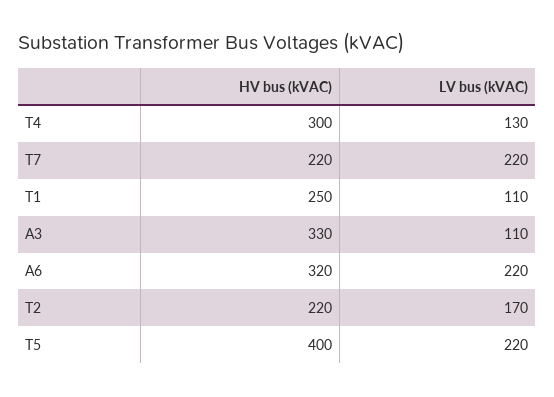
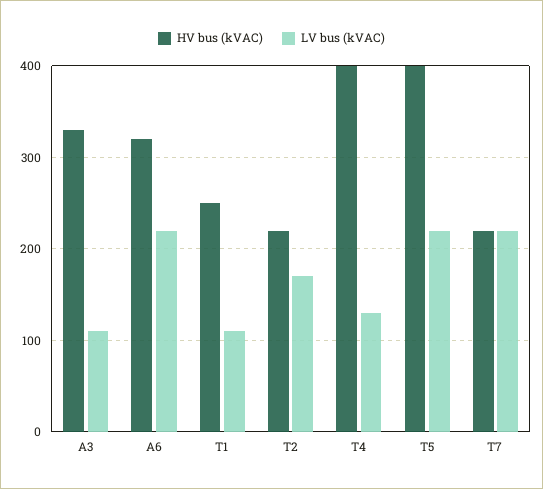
  {
    "HV bus (kVAC)": {
-     "T4": 300,
+     "T4": 400,
      "T7": 220,
      "T1": 250,
      "A3": 330,
      "A6": 320,
      "T2": 220,
      "T5": 400
    },
    "LV bus (kVAC)": {
      "T4": 130,
      "T7": 220,
      "T1": 110,
      "A3": 110,
      "A6": 220,
      "T2": 170,
      "T5": 220
    }
  }

